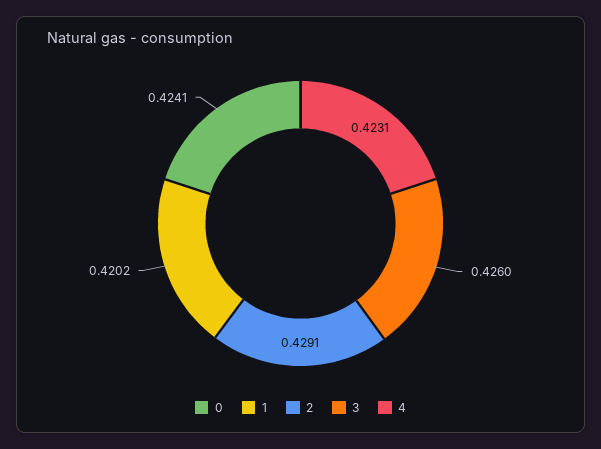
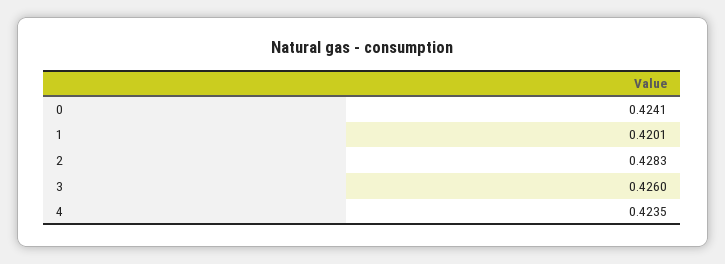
  {
    "0": 0.4241,
-   "1": 0.4202,
+   "1": 0.4201,
-   "2": 0.4291,
+   "2": 0.4283,
    "3": 0.426,
-   "4": 0.4231
+   "4": 0.4235
  }

